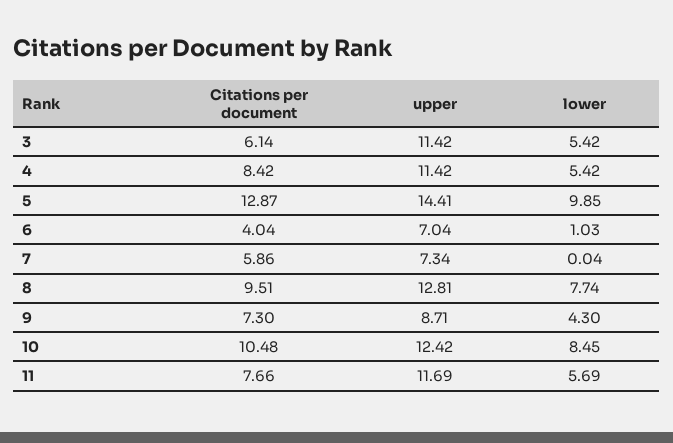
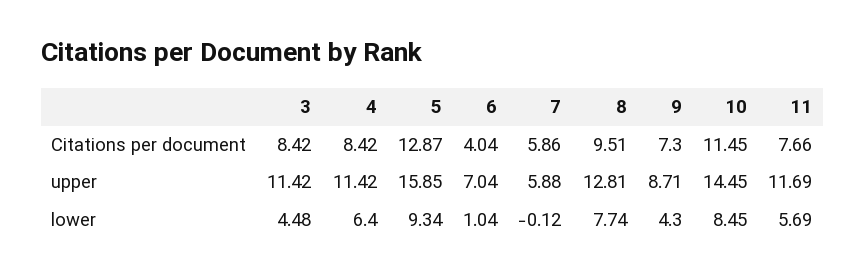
  {
    "Citations per document": {
-     "3": 6.14,
+     "3": 8.42,
      "4": 8.42,
      "5": 12.87,
      "6": 4.04,
      "7": 5.86,
      "8": 9.51,
      "9": 7.3,
-     "10": 10.48,
+     "10": 11.45,
      "11": 7.66
    },
    "upper": {
      "3": 11.42,
      "4": 11.42,
-     "5": 14.41,
+     "5": 15.85,
      "6": 7.04,
-     "7": 7.34,
+     "7": 5.88,
      "8": 12.81,
      "9": 8.71,
-     "10": 12.42,
+     "10": 14.45,
      "11": 11.69
    },
    "lower": {
-     "3": 5.42,
+     "3": 4.48,
-     "4": 5.42,
+     "4": 6.4,
-     "5": 9.85,
+     "5": 9.34,
-     "6": 1.03,
+     "6": 1.04,
-     "7": 0.04,
+     "7": -0.12,
      "8": 7.74,
      "9": 4.3,
      "10": 8.45,
      "11": 5.69
    }
  }

